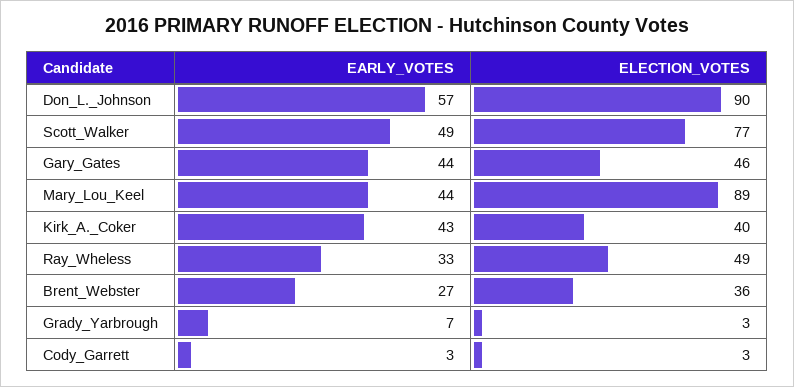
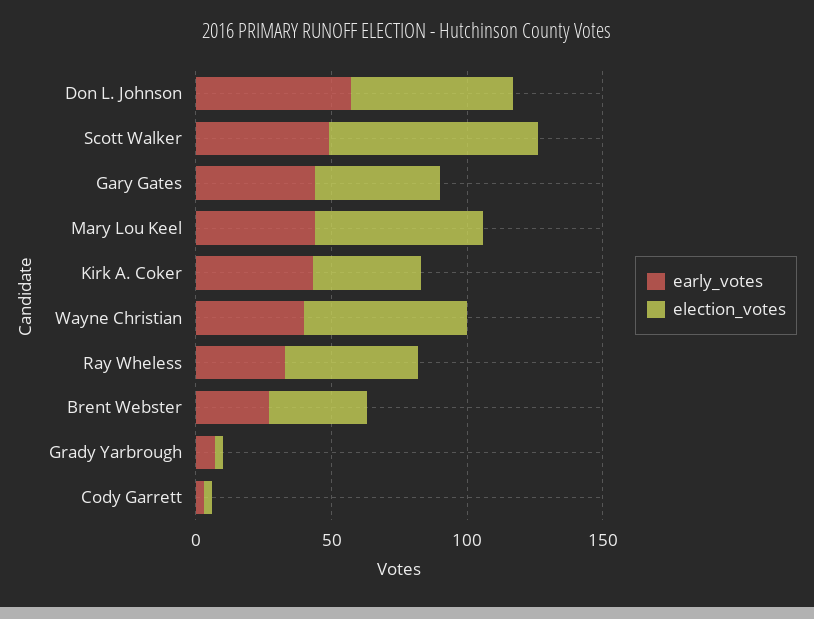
  {
    "EARLY_VOTES": {
      "Don_L._Johnson": 57,
      "Scott_Walker": 49,
      "Gary_Gates": 44,
      "Mary_Lou_Keel": 44,
      "Kirk_A._Coker": 43,
      "Ray_Wheless": 33,
      "Brent_Webster": 27,
      "Grady_Yarbrough": 7,
-     "Cody_Garrett": 3
+     "Cody_Garrett": 3,
+     "Wayne Christian": 40
    },
    "ELECTION_VOTES": {
-     "Don_L._Johnson": 90,
+     "Don_L._Johnson": 60,
      "Scott_Walker": 77,
      "Gary_Gates": 46,
-     "Mary_Lou_Keel": 89,
+     "Mary_Lou_Keel": 60,
      "Kirk_A._Coker": 40,
      "Ray_Wheless": 49,
      "Brent_Webster": 36,
      "Grady_Yarbrough": 3,
-     "Cody_Garrett": 3
+     "Cody_Garrett": 3,
+     "Wayne Christian": 60
    }
  }

